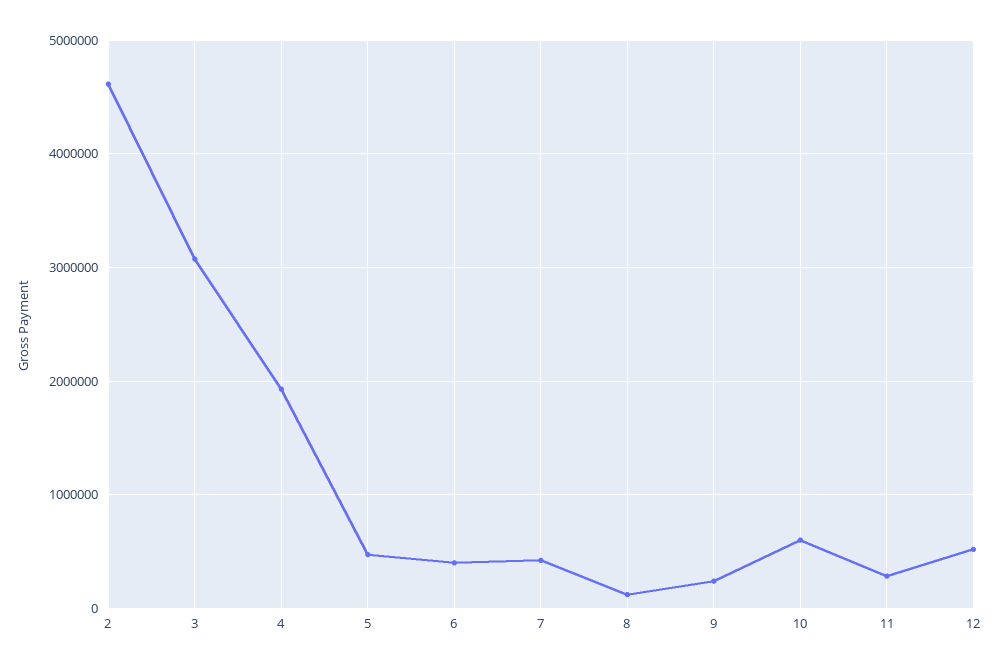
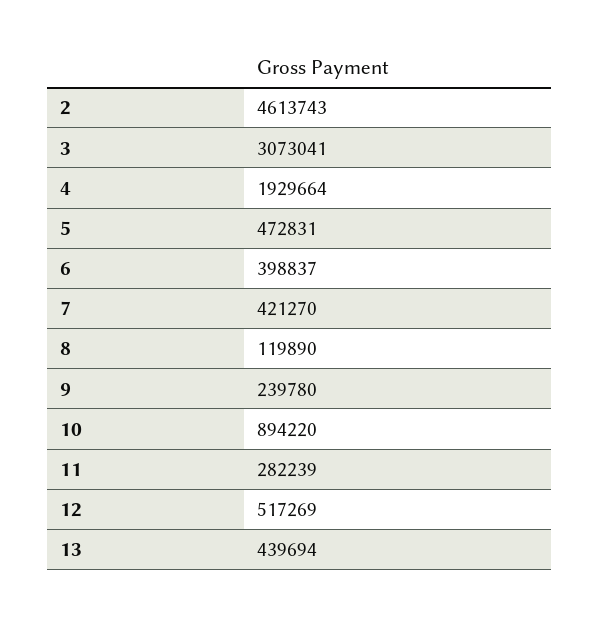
  {
    "2": 4613743,
    "3": 3073041,
    "4": 1929664,
    "5": 472831,
    "6": 398837,
    "7": 421270,
    "8": 119890,
    "9": 239780,
-   "10": 600000,
+   "10": 894220,
    "11": 282239,
-   "12": 517269
+   "12": 517269,
+   "13": 439694
  }

